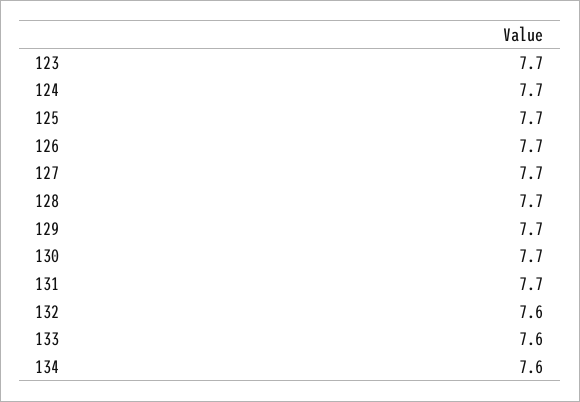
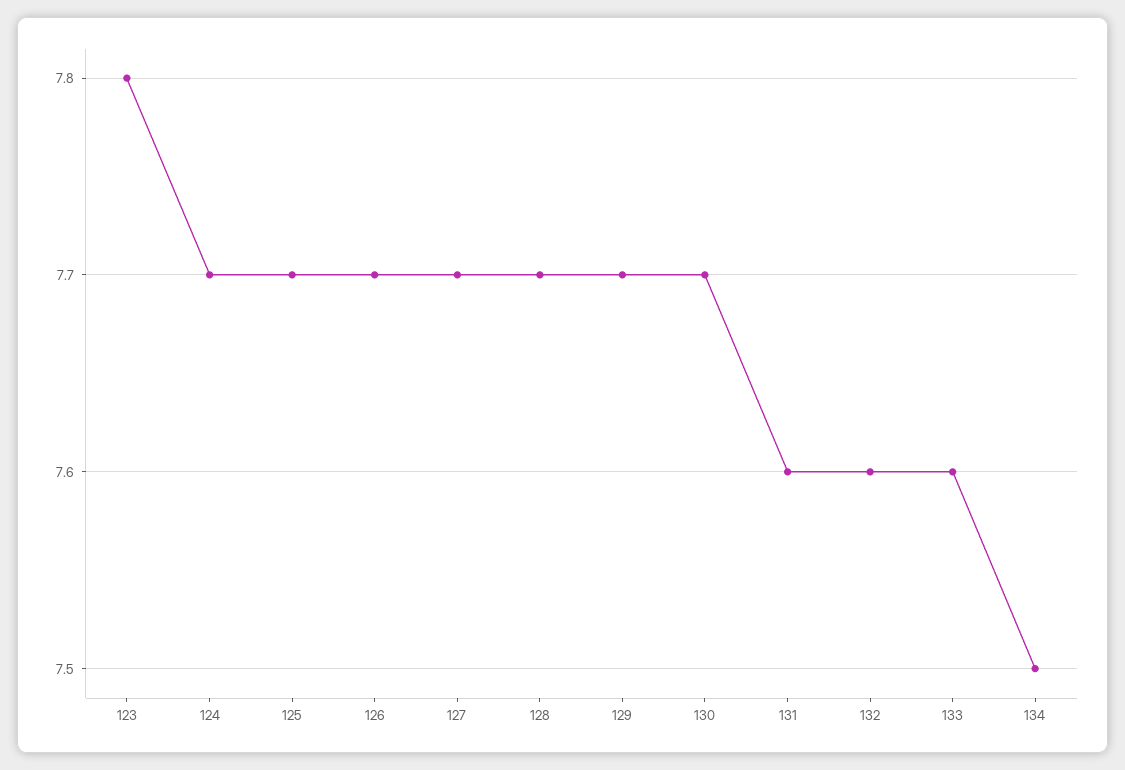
  {
-   "123": 7.7,
+   "123": 7.8,
    "124": 7.7,
    "125": 7.7,
    "126": 7.7,
    "127": 7.7,
    "128": 7.7,
    "129": 7.7,
    "130": 7.7,
-   "131": 7.7,
+   "131": 7.6,
    "132": 7.6,
    "133": 7.6,
-   "134": 7.6
+   "134": 7.5
  }

